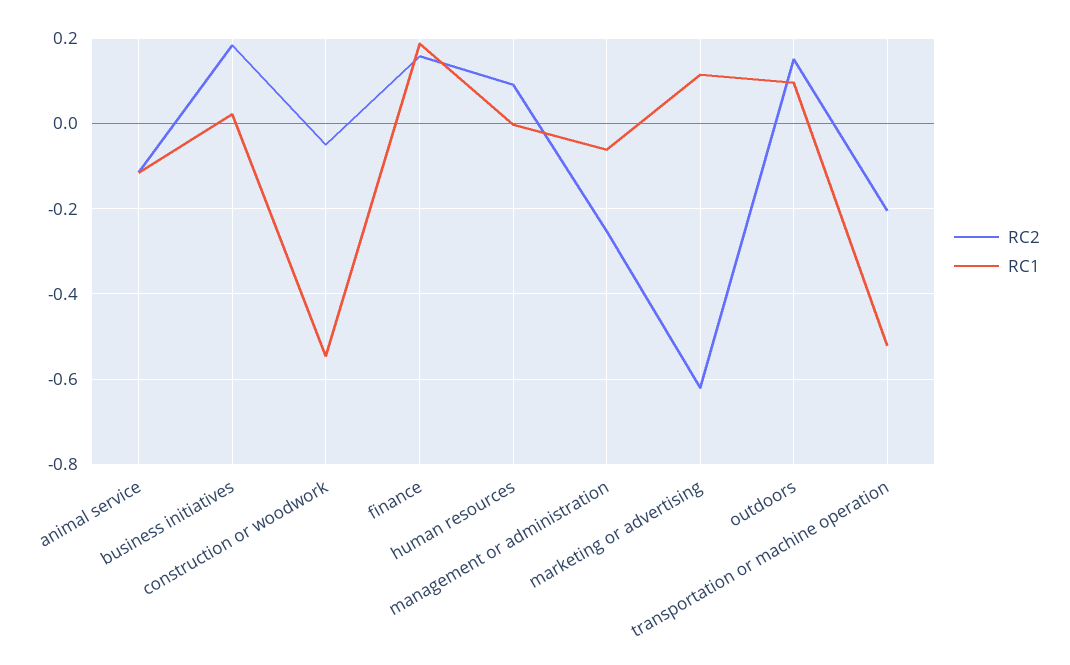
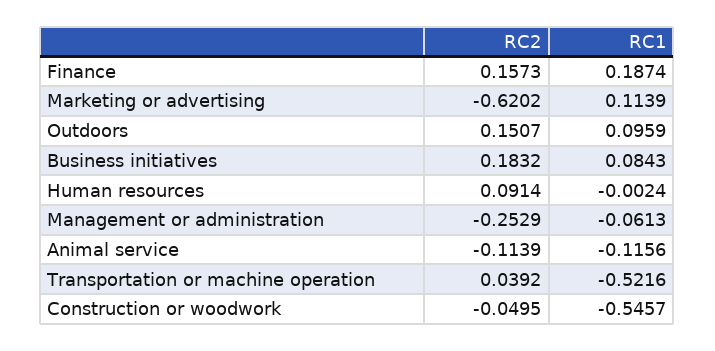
  {
    "RC2": {
      "animal service": -0.1139,
      "business initiatives": 0.1832,
      "construction or woodwork": -0.0495,
      "finance": 0.1573,
      "human resources": 0.0914,
      "management or administration": -0.2529,
      "marketing or advertising": -0.6202,
      "outdoors": 0.1507,
-     "transportation or machine operation": -0.2
+     "transportation or machine operation": 0.0392
    },
    "RC1": {
      "animal service": -0.1156,
-     "business initiatives": 0.02,
+     "business initiatives": 0.0843,
      "construction or woodwork": -0.5457,
      "finance": 0.1874,
      "human resources": -0.0024,
      "management or administration": -0.0613,
      "marketing or advertising": 0.1139,
      "outdoors": 0.0959,
      "transportation or machine operation": -0.5216
    }
  }

